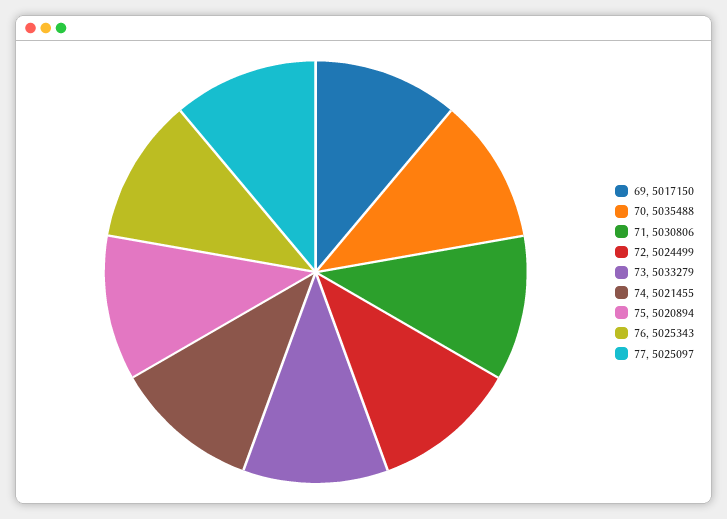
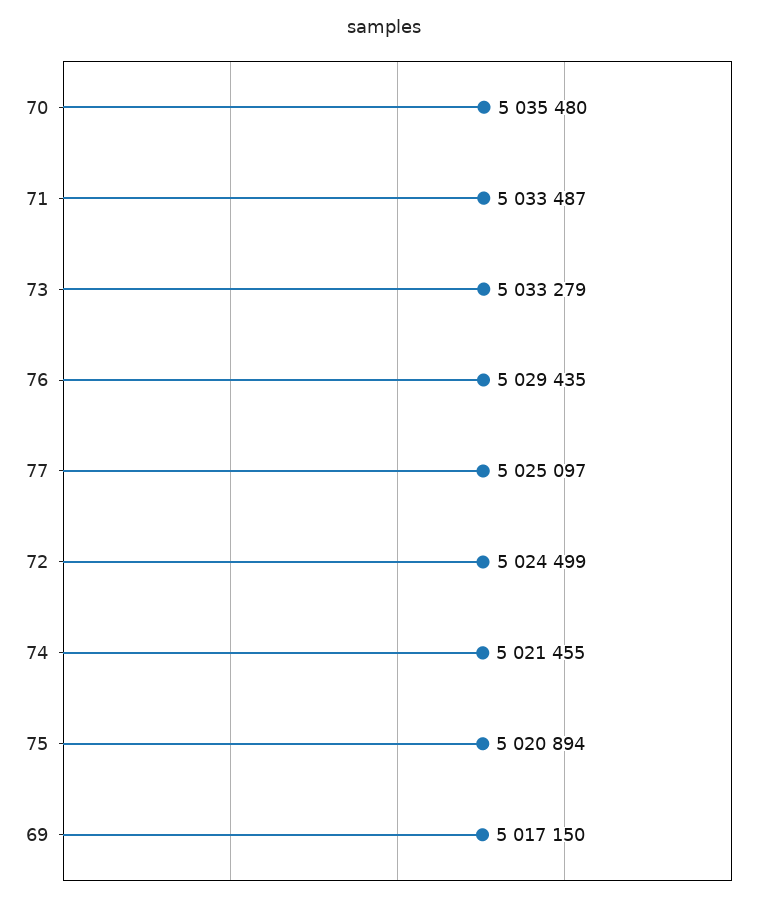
  {
    "69": 5017150,
-   "70": 5035488,
+   "70": 5035480,
-   "71": 5030806,
+   "71": 5033487,
    "72": 5024499,
    "73": 5033279,
    "74": 5021455,
    "75": 5020894,
-   "76": 5025343,
+   "76": 5029435,
    "77": 5025097
  }

